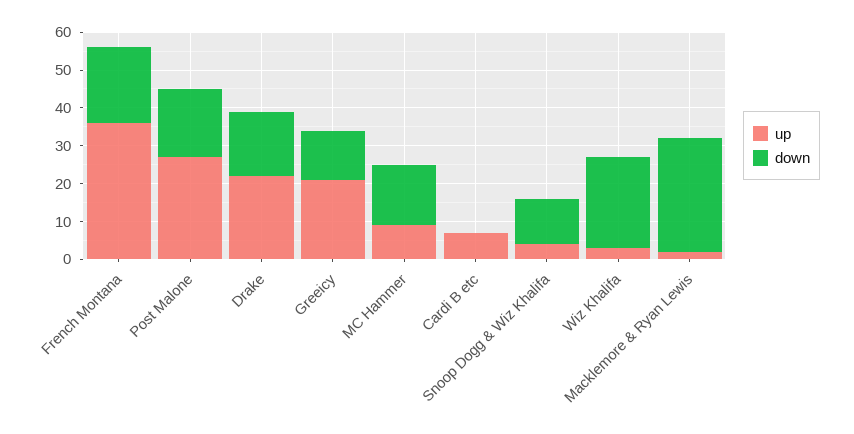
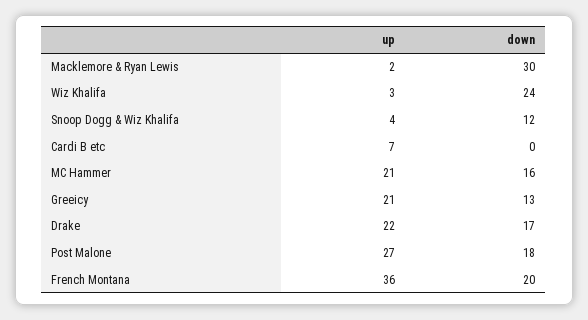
  {
    "up": {
      "French Montana": 36,
      "Post Malone": 27,
      "Drake": 22,
      "Greeicy": 21,
-     "MC Hammer": 10,
+     "MC Hammer": 21,
      "Cardi B etc": 7,
      "Snoop Dogg & Wiz Khalifa": 4,
      "Wiz Khalifa": 3,
      "Macklemore & Ryan Lewis": 2
    },
    "down": {
      "French Montana": 20,
      "Post Malone": 18,
      "Drake": 17,
      "Greeicy": 13,
      "MC Hammer": 16,
      "Cardi B etc": 0,
      "Snoop Dogg & Wiz Khalifa": 12,
      "Wiz Khalifa": 24,
      "Macklemore & Ryan Lewis": 30
    }
  }

